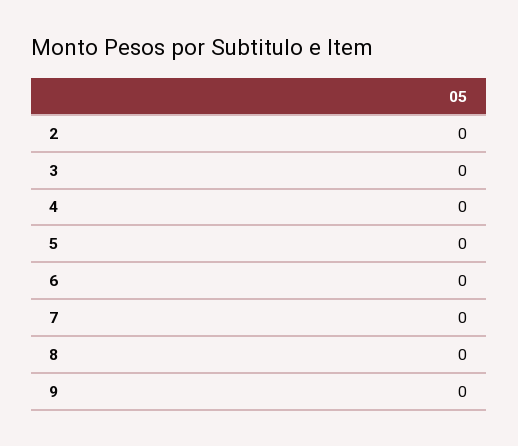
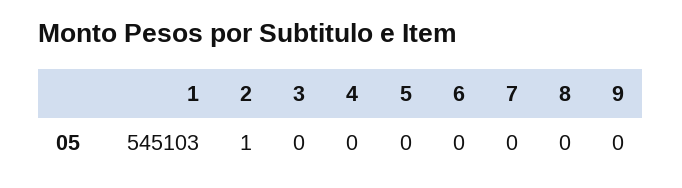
  {
-   "2": 0,
+   "2": 1,
    "3": 0,
    "4": 0,
    "5": 0,
    "6": 0,
    "7": 0,
    "8": 0,
-   "9": 0
+   "9": 0,
+   "1": 545103
  }

